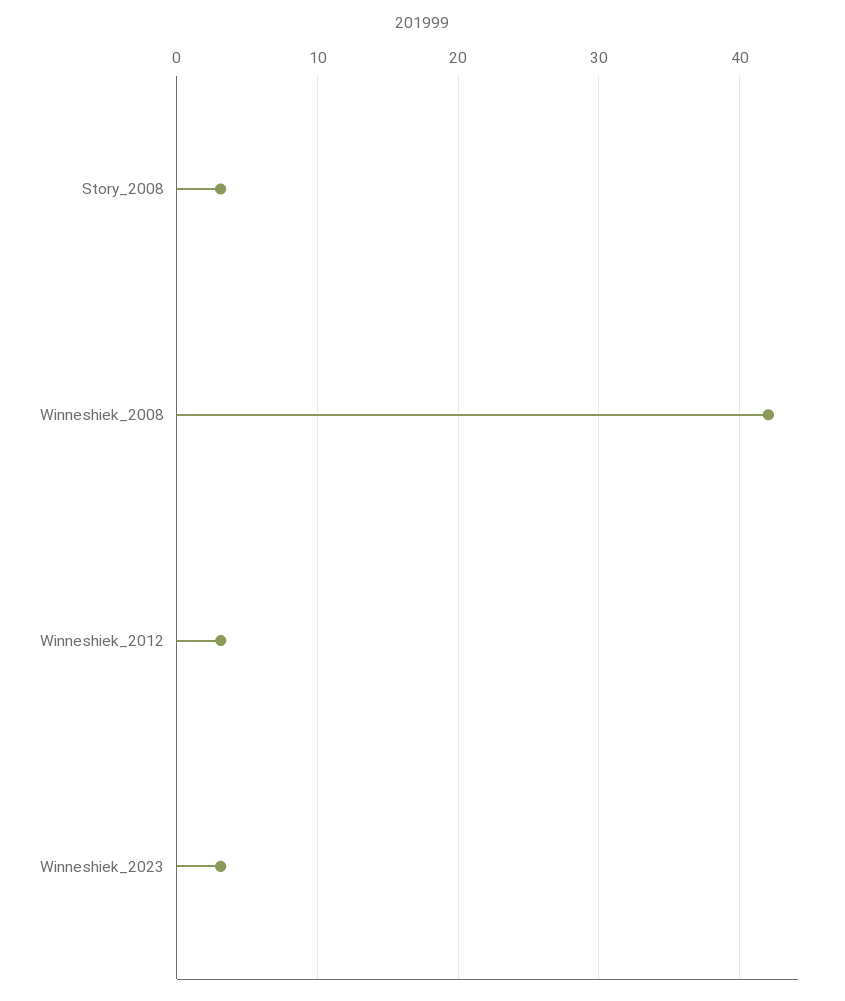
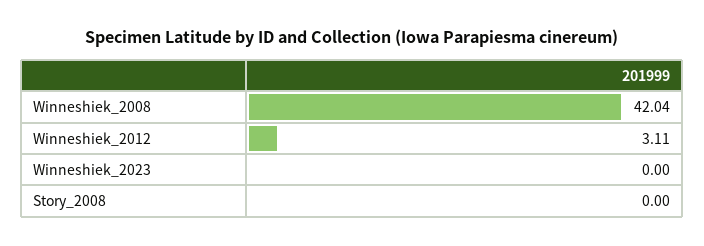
  {
-   "Story_2008": 3,
+   "Story_2008": 0,
    "Winneshiek_2008": 42.04,
    "Winneshiek_2012": 3.11,
-   "Winneshiek_2023": 3
+   "Winneshiek_2023": 0
  }

